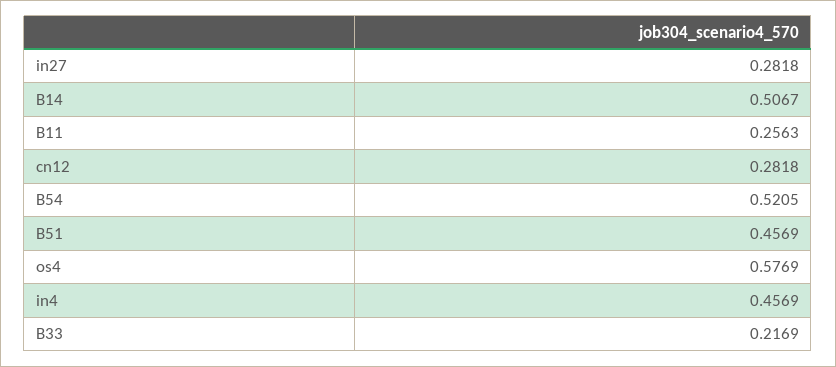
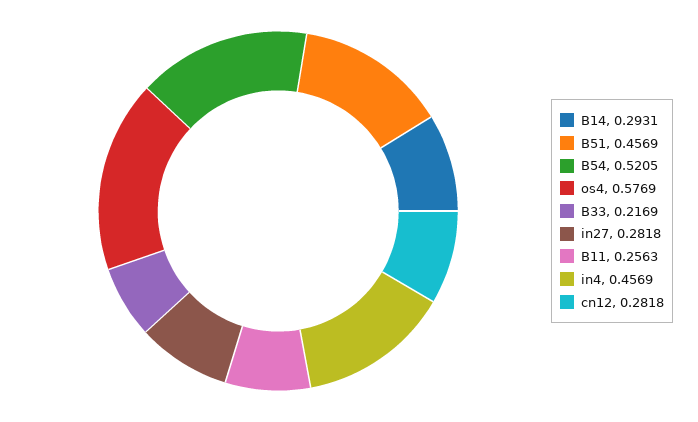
  {
    "in27": 0.2818,
-   "B14": 0.5067,
+   "B14": 0.2931,
    "B11": 0.2563,
    "cn12": 0.2818,
    "B54": 0.5205,
    "B51": 0.4569,
    "os4": 0.5769,
    "in4": 0.4569,
    "B33": 0.2169
  }

